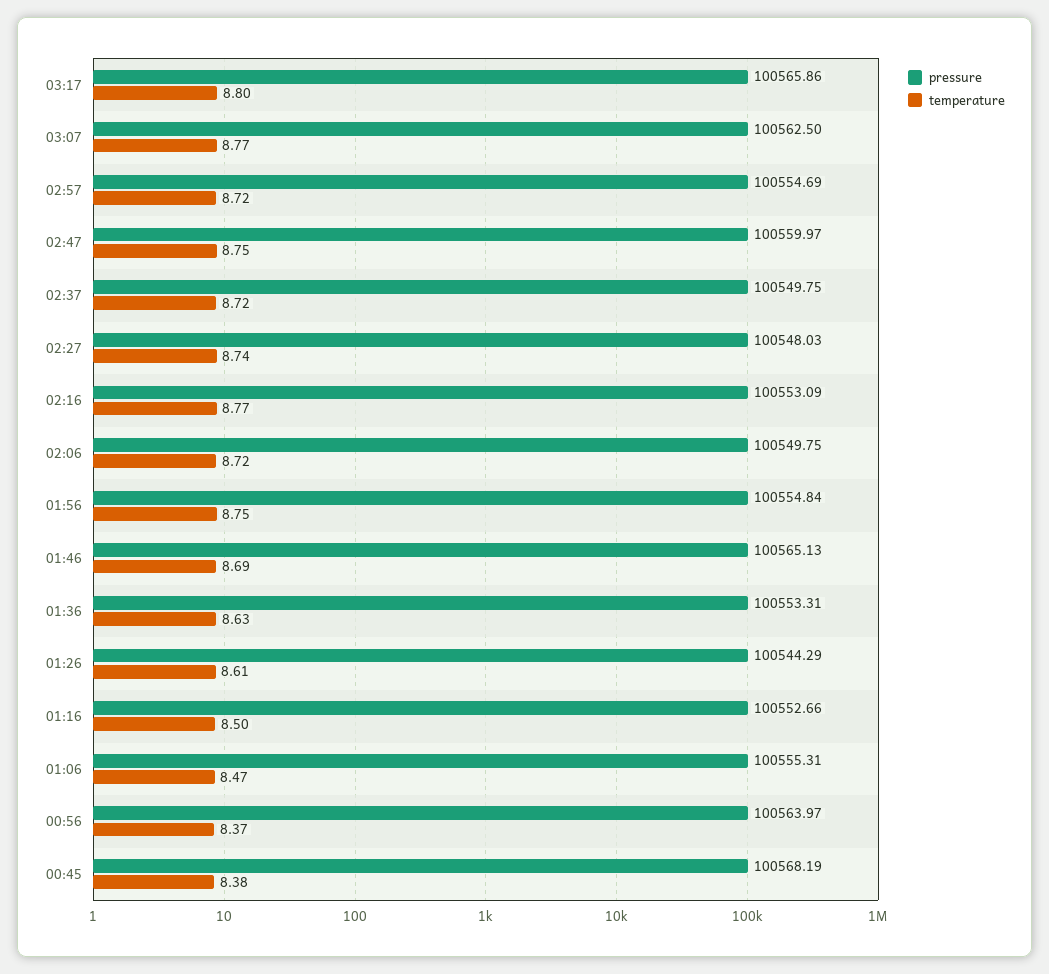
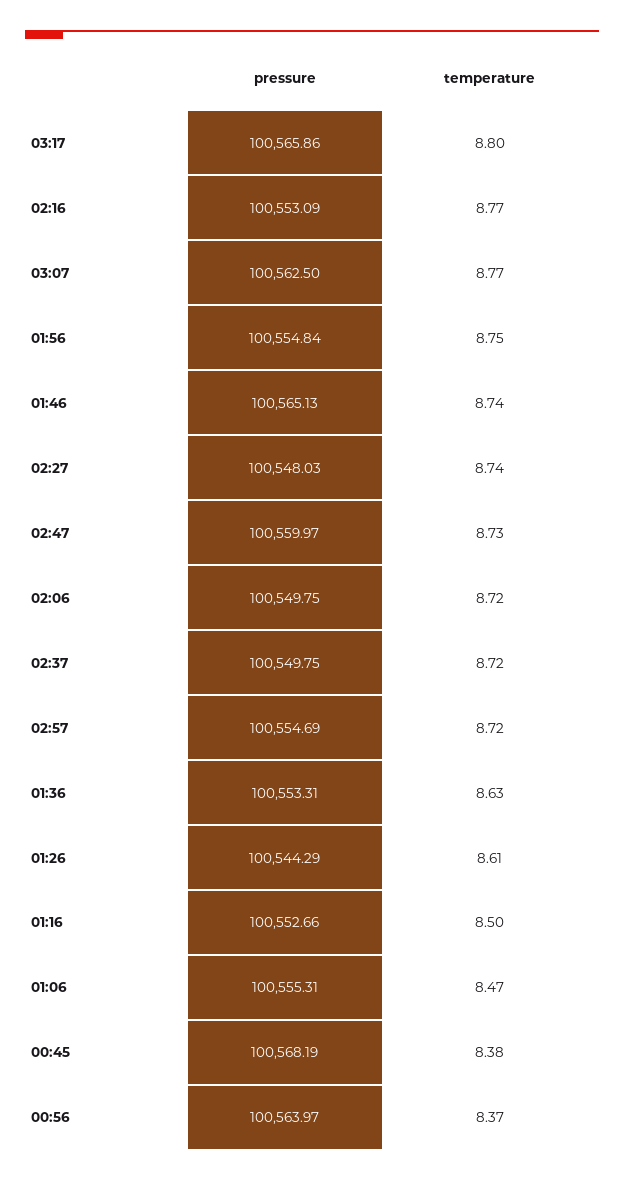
  {
    "pressure": {
      "03:17": 100565.86,
      "03:07": 100562.5,
      "02:57": 100554.69,
      "02:47": 100559.97,
      "02:37": 100549.75,
      "02:27": 100548.03,
      "02:16": 100553.09,
      "02:06": 100549.75,
      "01:56": 100554.84,
      "01:46": 100565.13,
      "01:36": 100553.31,
      "01:26": 100544.29,
      "01:16": 100552.66,
      "01:06": 100555.31,
      "00:56": 100563.97,
      "00:45": 100568.19
    },
    "temperature": {
      "03:17": 8.8,
      "03:07": 8.77,
      "02:57": 8.72,
-     "02:47": 8.75,
+     "02:47": 8.73,
      "02:37": 8.72,
      "02:27": 8.74,
      "02:16": 8.77,
      "02:06": 8.72,
      "01:56": 8.75,
-     "01:46": 8.69,
+     "01:46": 8.74,
      "01:36": 8.63,
      "01:26": 8.61,
      "01:16": 8.5,
      "01:06": 8.47,
      "00:56": 8.37,
      "00:45": 8.38
    }
  }

